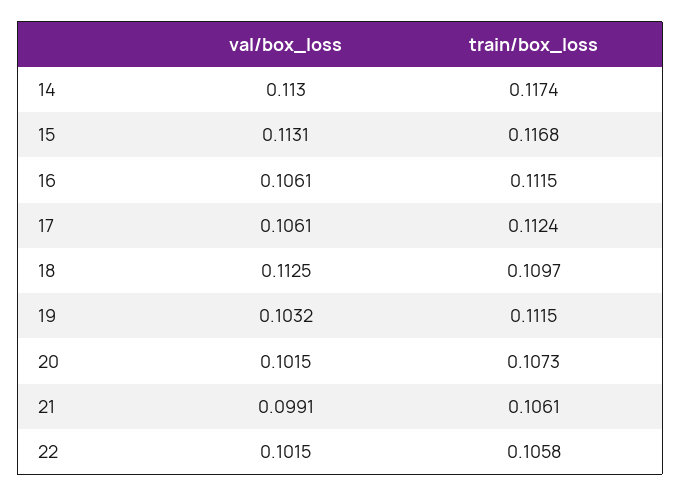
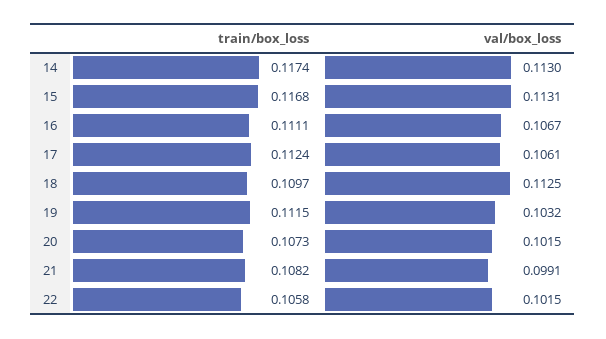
  {
    "val/box_loss": {
      "14": 0.113,
      "15": 0.1131,
-     "16": 0.1061,
+     "16": 0.1067,
      "17": 0.1061,
      "18": 0.1125,
      "19": 0.1032,
      "20": 0.1015,
      "21": 0.0991,
      "22": 0.1015
    },
    "train/box_loss": {
      "14": 0.1174,
      "15": 0.1168,
-     "16": 0.1115,
+     "16": 0.1111,
      "17": 0.1124,
      "18": 0.1097,
      "19": 0.1115,
      "20": 0.1073,
-     "21": 0.1061,
+     "21": 0.1082,
      "22": 0.1058
    }
  }

